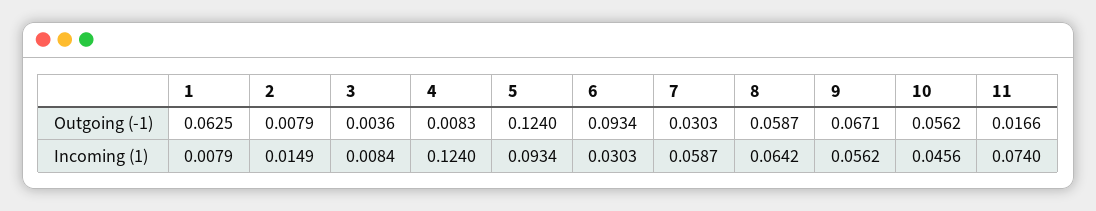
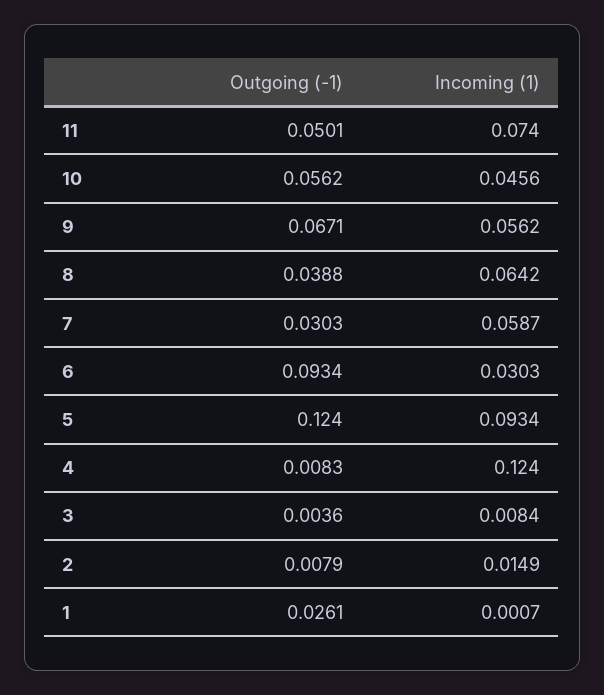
  {
    "1": {
-     "Outgoing (-1)": 0.0625,
+     "Outgoing (-1)": 0.0261,
-     "Incoming (1)": 0.0079
+     "Incoming (1)": 0.0007
    },
    "2": {
      "Outgoing (-1)": 0.0079,
      "Incoming (1)": 0.0149
    },
    "3": {
      "Outgoing (-1)": 0.0036,
      "Incoming (1)": 0.0084
    },
    "4": {
      "Outgoing (-1)": 0.0083,
      "Incoming (1)": 0.124
    },
    "5": {
      "Outgoing (-1)": 0.124,
      "Incoming (1)": 0.0934
    },
    "6": {
      "Outgoing (-1)": 0.0934,
      "Incoming (1)": 0.0303
    },
    "7": {
      "Outgoing (-1)": 0.0303,
      "Incoming (1)": 0.0587
    },
    "8": {
-     "Outgoing (-1)": 0.0587,
+     "Outgoing (-1)": 0.0388,
      "Incoming (1)": 0.0642
    },
    "9": {
      "Outgoing (-1)": 0.0671,
      "Incoming (1)": 0.0562
    },
    "10": {
      "Outgoing (-1)": 0.0562,
      "Incoming (1)": 0.0456
    },
    "11": {
-     "Outgoing (-1)": 0.0166,
+     "Outgoing (-1)": 0.0501,
      "Incoming (1)": 0.074
    }
  }

